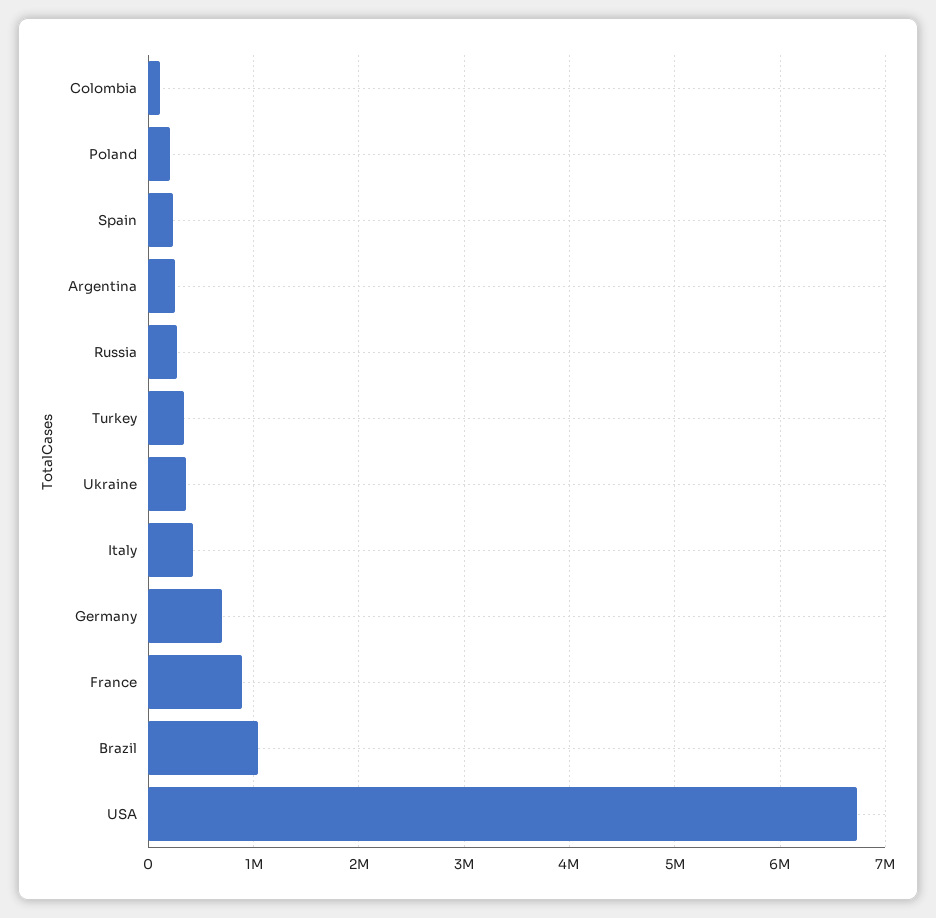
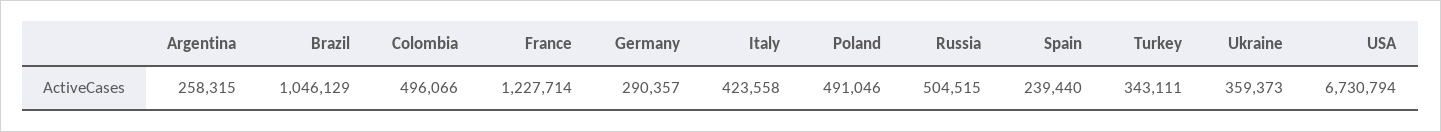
  {
-   "Colombia": 100000,
+   "Colombia": 496066,
-   "Poland": 200000,
+   "Poland": 491046,
    "Spain": 239440,
    "Argentina": 258315,
-   "Russia": 300000,
+   "Russia": 504515,
    "Turkey": 343111,
    "Ukraine": 359373,
    "Italy": 423558,
-   "Germany": 700000,
+   "Germany": 290357,
-   "France": 900000,
+   "France": 1227714,
    "Brazil": 1046129,
    "USA": 6730794
  }

